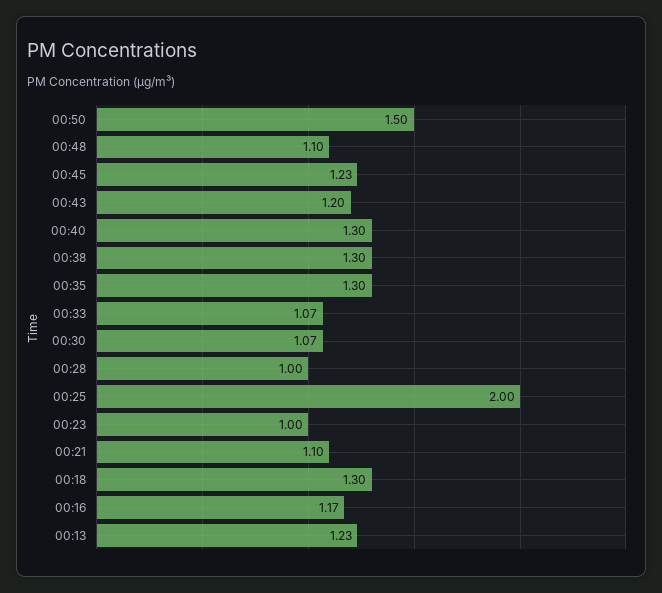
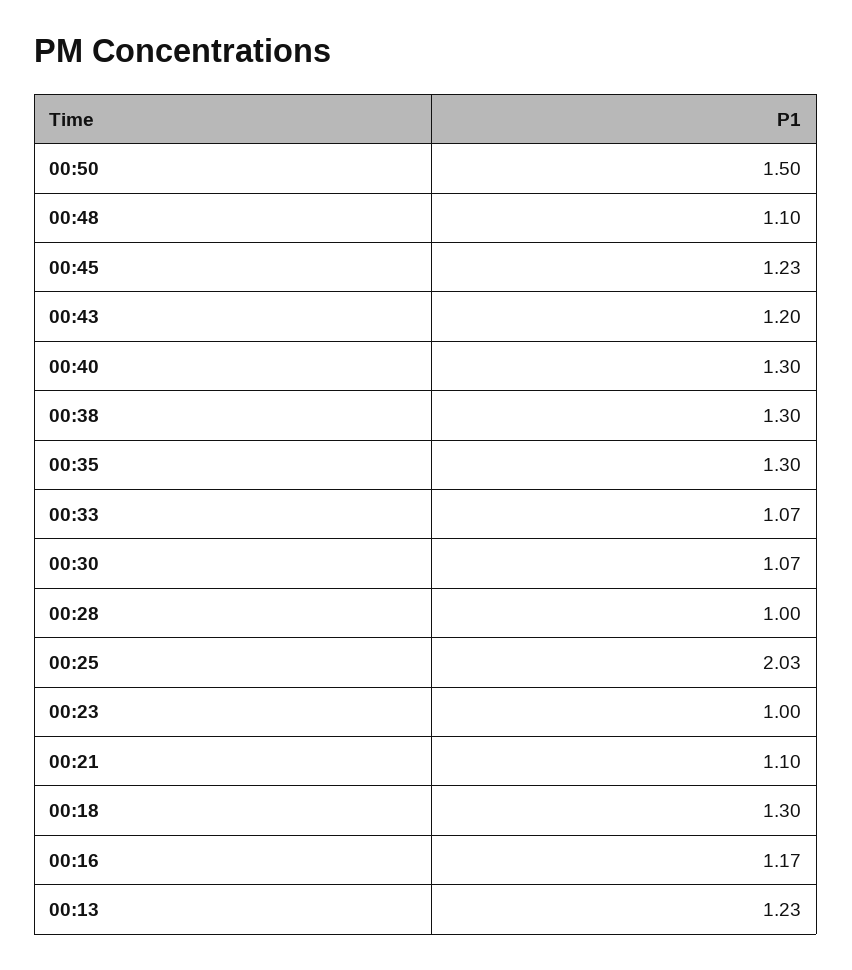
  {
    "00:50": 1.5,
    "00:48": 1.1,
    "00:45": 1.23,
    "00:43": 1.2,
    "00:40": 1.3,
    "00:38": 1.3,
    "00:35": 1.3,
    "00:33": 1.07,
    "00:30": 1.07,
    "00:28": 1,
-   "00:25": 2,
+   "00:25": 2.03,
    "00:23": 1,
    "00:21": 1.1,
    "00:18": 1.3,
    "00:16": 1.17,
    "00:13": 1.23
  }

